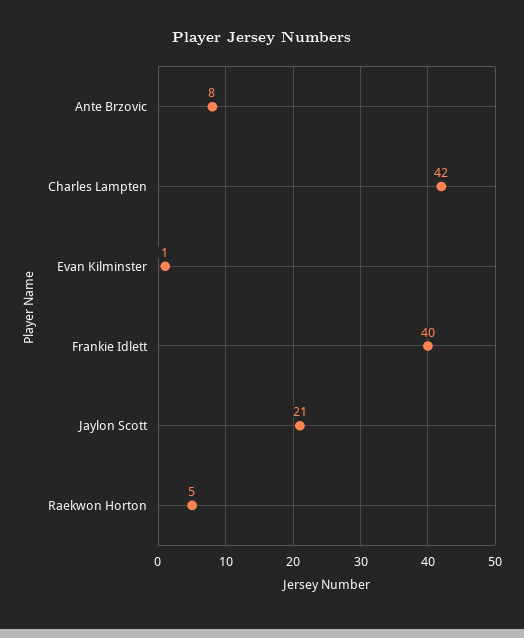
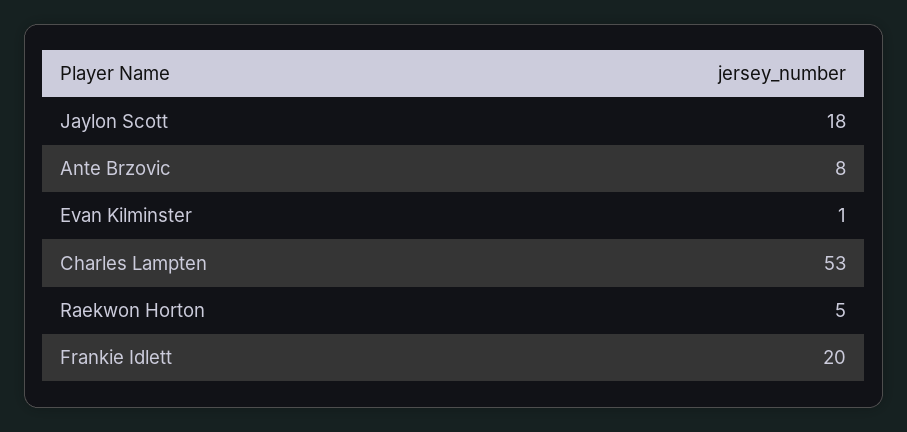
  {
    "Ante Brzovic": 8,
-   "Charles Lampten": 42,
+   "Charles Lampten": 53,
    "Evan Kilminster": 1,
-   "Frankie Idlett": 40,
+   "Frankie Idlett": 20,
-   "Jaylon Scott": 21,
+   "Jaylon Scott": 18,
    "Raekwon Horton": 5
  }

